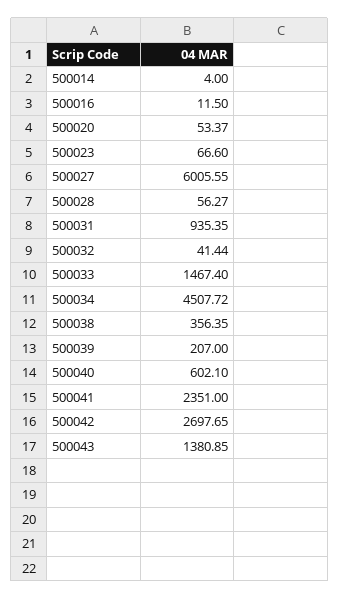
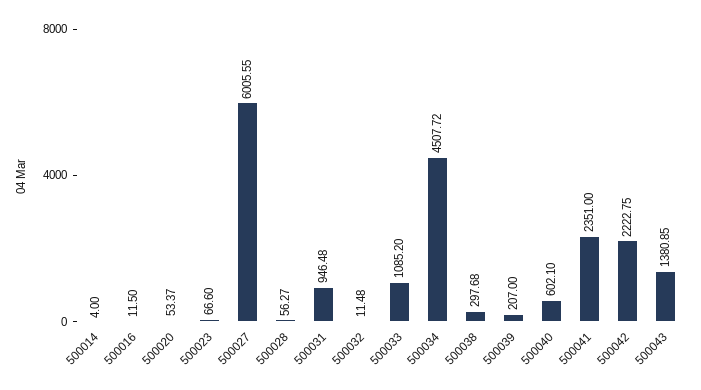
  {
    "500014": 4,
    "500016": 11.5,
    "500020": 53.37,
    "500023": 66.6,
    "500027": 6005.55,
    "500028": 56.27,
-   "500031": 935.35,
+   "500031": 946.48,
-   "500032": 41.44,
+   "500032": 11.48,
-   "500033": 1467.4,
+   "500033": 1085.2,
    "500034": 4507.72,
-   "500038": 356.35,
+   "500038": 297.68,
    "500039": 207,
    "500040": 602.1,
    "500041": 2351,
-   "500042": 2697.65,
+   "500042": 2222.75,
    "500043": 1380.85
  }

